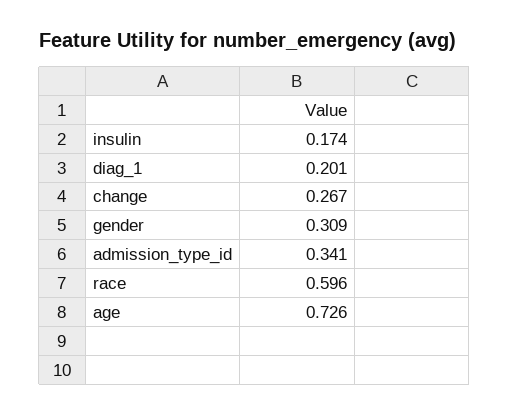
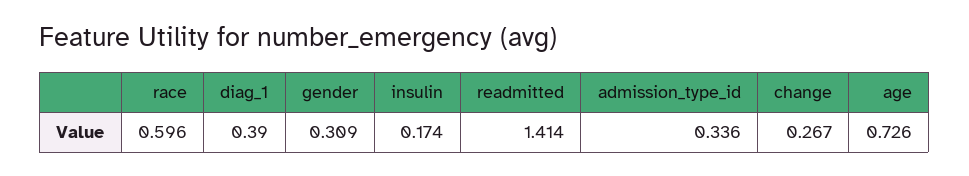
  {
    "insulin": 0.174,
-   "diag_1": 0.201,
+   "diag_1": 0.39,
    "change": 0.267,
    "gender": 0.309,
-   "admission_type_id": 0.341,
+   "admission_type_id": 0.336,
    "race": 0.596,
-   "age": 0.726
+   "age": 0.726,
+   "readmitted": 1.414
  }

